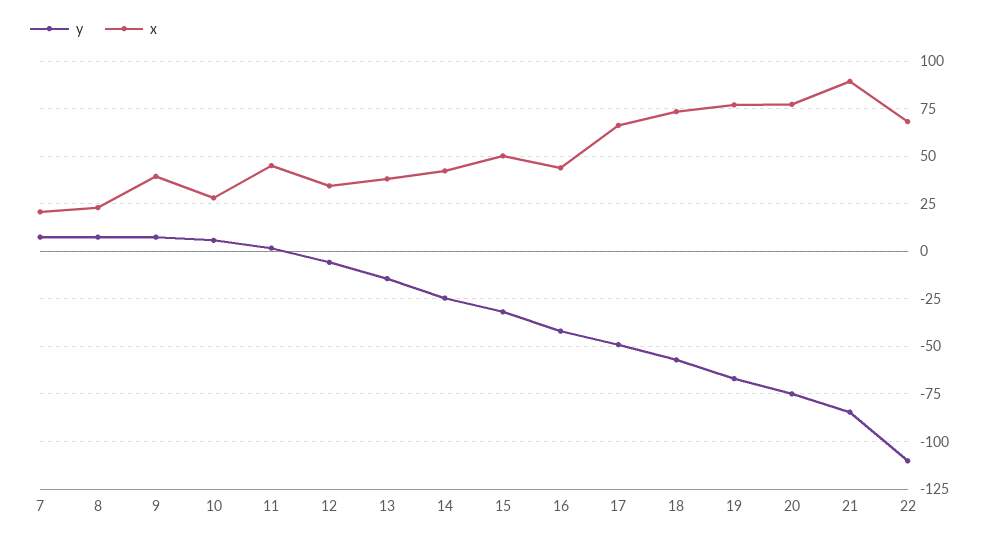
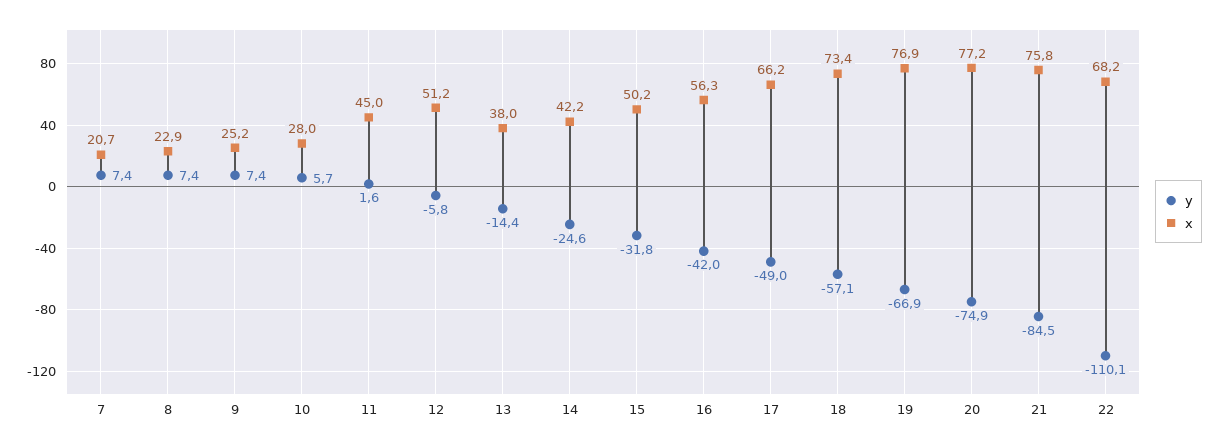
  {
    "y": {
      "7": 7.4,
      "8": 7.4,
      "9": 7.4,
      "10": 5.7,
      "11": 1.6,
      "12": -5.8,
      "13": -14.4,
      "14": -24.6,
      "15": -31.8,
      "16": -42,
      "17": -49,
      "18": -57.1,
      "19": -66.9,
      "20": -74.9,
      "21": -84.5,
      "22": -110.1
    },
    "x": {
      "7": 20.7,
      "8": 22.9,
-     "9": 40,
+     "9": 25.2,
      "10": 28,
      "11": 45,
-     "12": 35,
+     "12": 51.2,
      "13": 38,
      "14": 42.2,
      "15": 50.2,
-     "16": 45,
+     "16": 56.3,
      "17": 66.2,
      "18": 73.4,
      "19": 76.9,
      "20": 77.2,
-     "21": 90,
+     "21": 75.8,
      "22": 68.2
    }
  }

